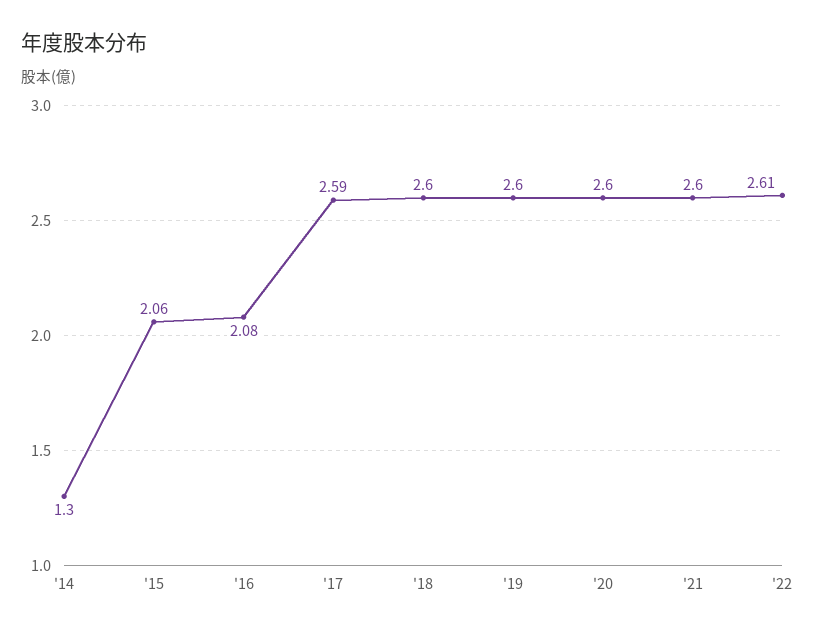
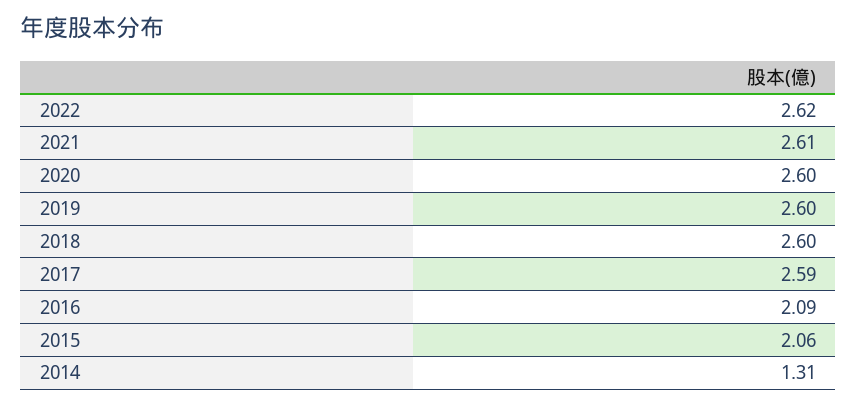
  {
-   "'14": 1.3,
+   "'14": 1.31,
    "'15": 2.06,
-   "'16": 2.08,
+   "'16": 2.09,
    "'17": 2.59,
    "'18": 2.6,
    "'19": 2.6,
    "'20": 2.6,
-   "'21": 2.6,
+   "'21": 2.61,
-   "'22": 2.61
+   "'22": 2.62
  }

